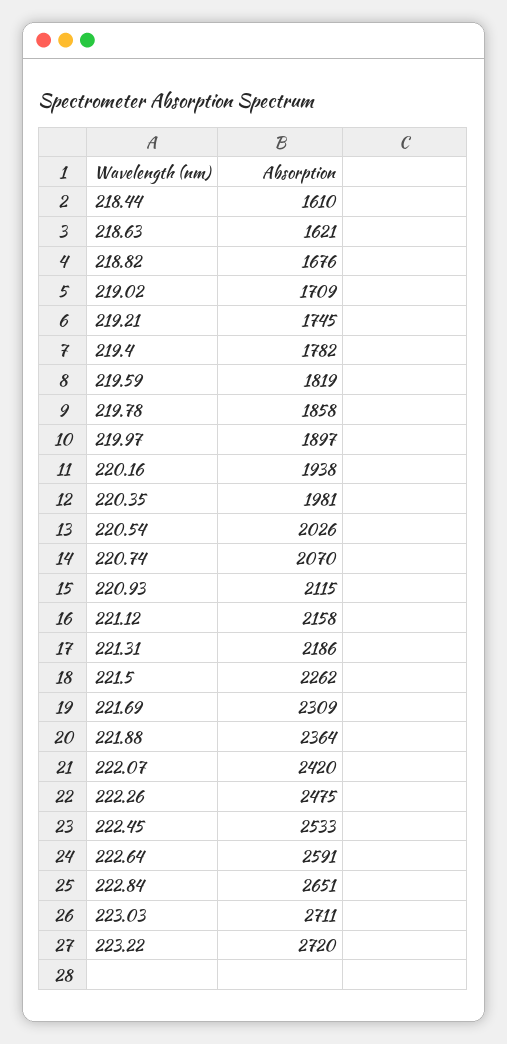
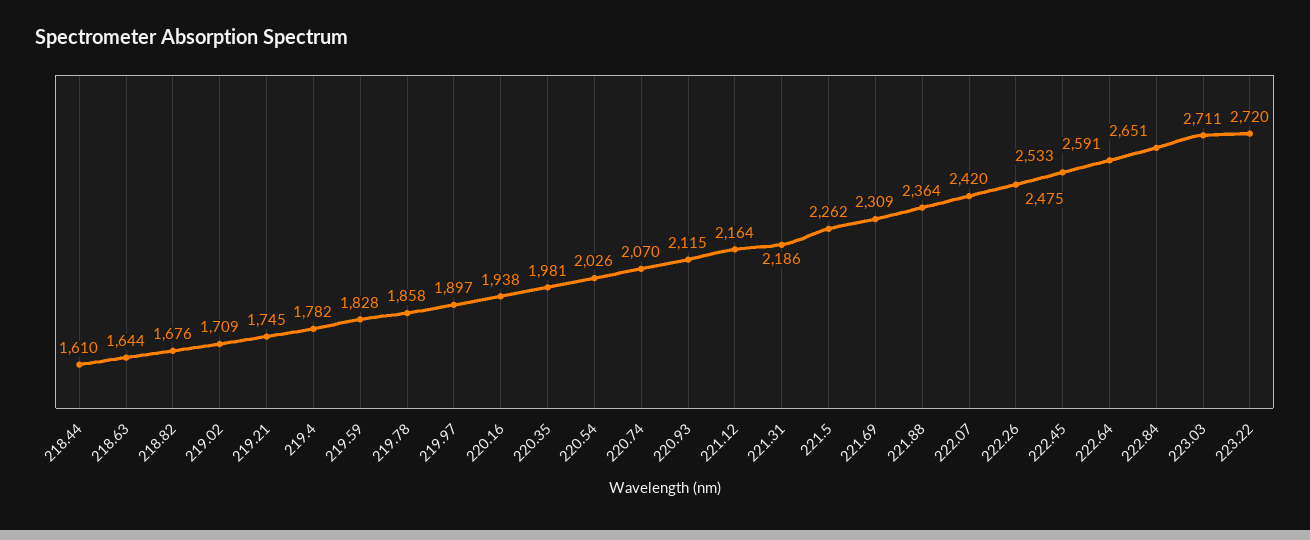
  {
    "218.44": 1610,
-   "218.63": 1621,
+   "218.63": 1644,
    "218.82": 1676,
    "219.02": 1709,
    "219.21": 1745,
    "219.4": 1782,
-   "219.59": 1819,
+   "219.59": 1828,
    "219.78": 1858,
    "219.97": 1897,
    "220.16": 1938,
    "220.35": 1981,
    "220.54": 2026,
    "220.74": 2070,
    "220.93": 2115,
-   "221.12": 2158,
+   "221.12": 2164,
    "221.31": 2186,
    "221.5": 2262,
    "221.69": 2309,
    "221.88": 2364,
    "222.07": 2420,
    "222.26": 2475,
    "222.45": 2533,
    "222.64": 2591,
    "222.84": 2651,
    "223.03": 2711,
    "223.22": 2720
  }

